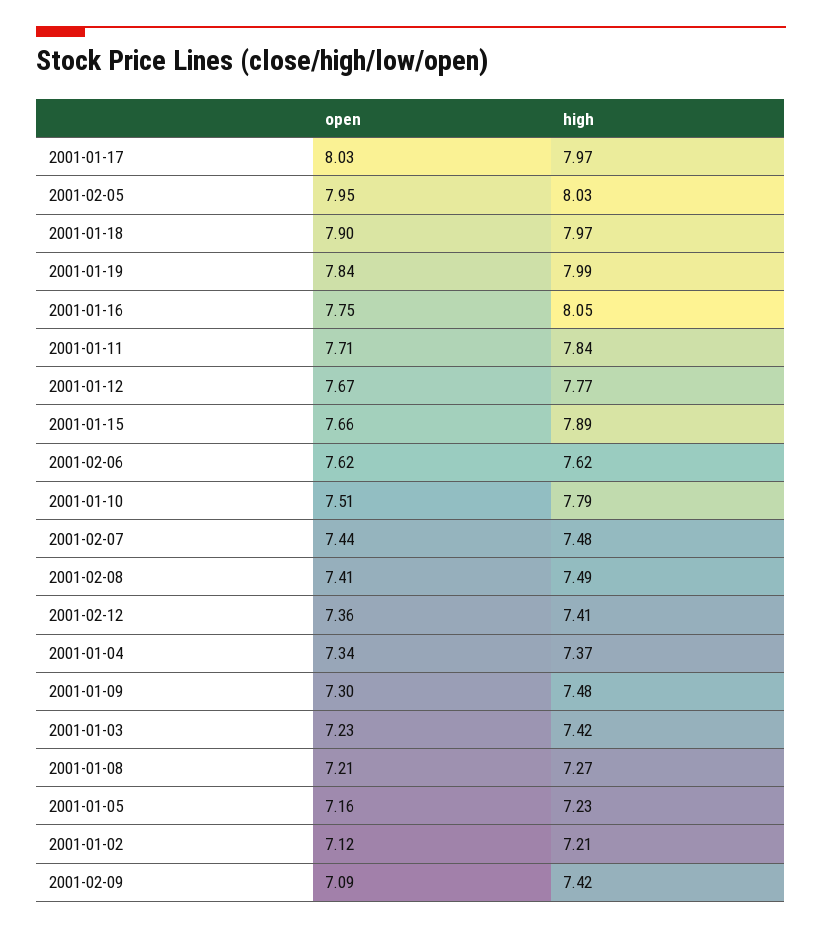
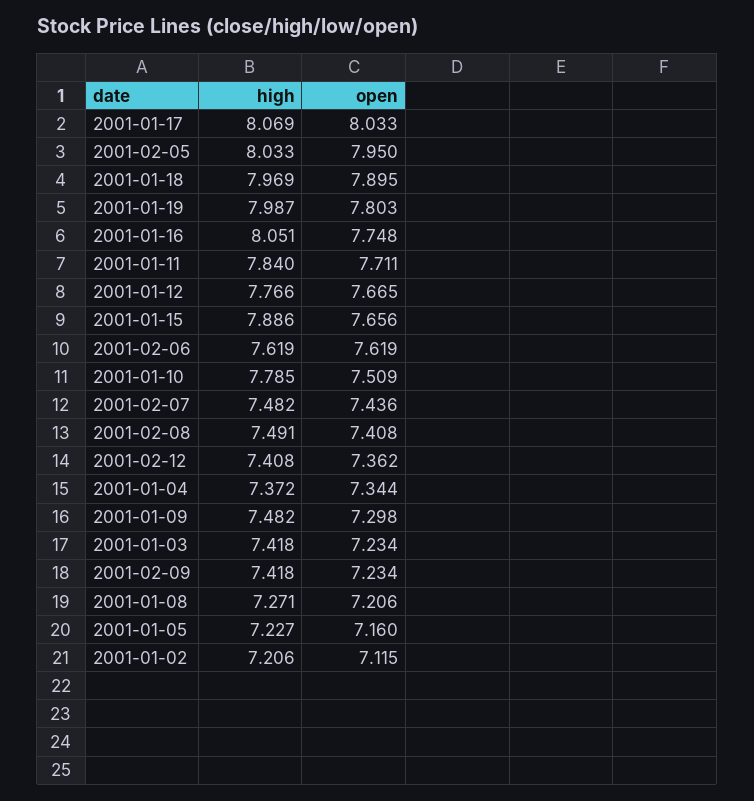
  {
    "open": {
      "2001-01-17": 8.033,
      "2001-02-05": 7.95,
      "2001-01-18": 7.895,
-     "2001-01-19": 7.84,
+     "2001-01-19": 7.803,
      "2001-01-16": 7.748,
      "2001-01-11": 7.711,
      "2001-01-12": 7.665,
      "2001-01-15": 7.656,
      "2001-02-06": 7.619,
      "2001-01-10": 7.509,
      "2001-02-07": 7.436,
      "2001-02-08": 7.408,
      "2001-02-12": 7.362,
      "2001-01-04": 7.344,
      "2001-01-09": 7.298,
      "2001-01-03": 7.234,
      "2001-01-08": 7.206,
      "2001-01-05": 7.16,
      "2001-01-02": 7.115,
-     "2001-02-09": 7.09
+     "2001-02-09": 7.234
    },
    "high": {
-     "2001-01-17": 7.97,
+     "2001-01-17": 8.069,
      "2001-02-05": 8.033,
      "2001-01-18": 7.969,
      "2001-01-19": 7.987,
      "2001-01-16": 8.051,
      "2001-01-11": 7.84,
      "2001-01-12": 7.766,
      "2001-01-15": 7.886,
      "2001-02-06": 7.619,
      "2001-01-10": 7.785,
      "2001-02-07": 7.482,
      "2001-02-08": 7.491,
      "2001-02-12": 7.408,
      "2001-01-04": 7.372,
      "2001-01-09": 7.482,
      "2001-01-03": 7.418,
      "2001-01-08": 7.271,
      "2001-01-05": 7.227,
      "2001-01-02": 7.206,
      "2001-02-09": 7.418
    }
  }

